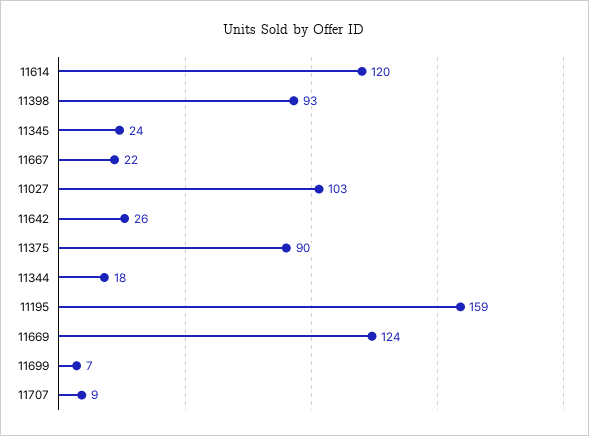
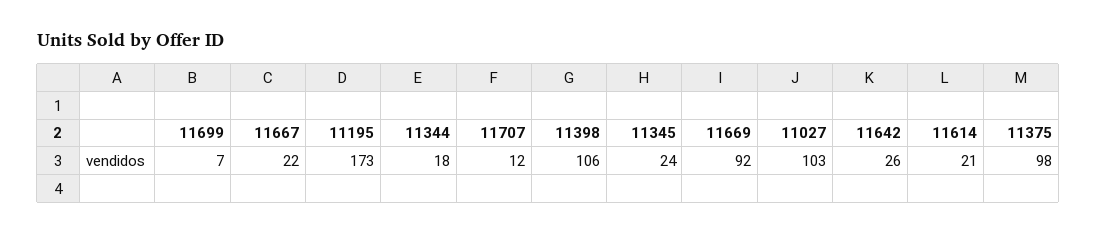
  {
-   "11614": 120,
+   "11614": 21,
-   "11398": 93,
+   "11398": 106,
    "11345": 24,
    "11667": 22,
    "11027": 103,
    "11642": 26,
-   "11375": 90,
+   "11375": 98,
    "11344": 18,
-   "11195": 159,
+   "11195": 173,
-   "11669": 124,
+   "11669": 92,
    "11699": 7,
-   "11707": 9
+   "11707": 12
  }

